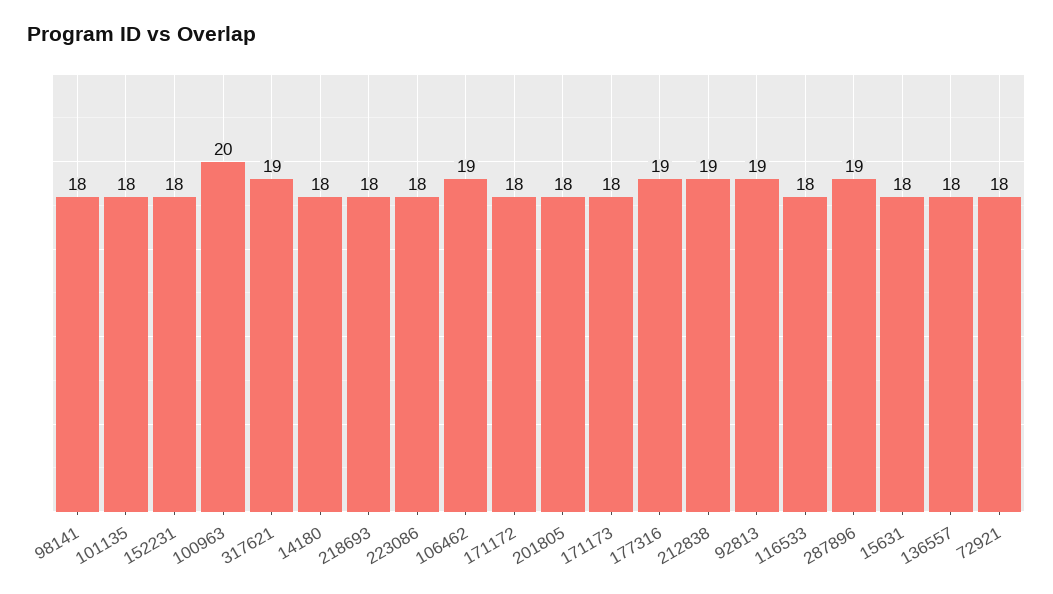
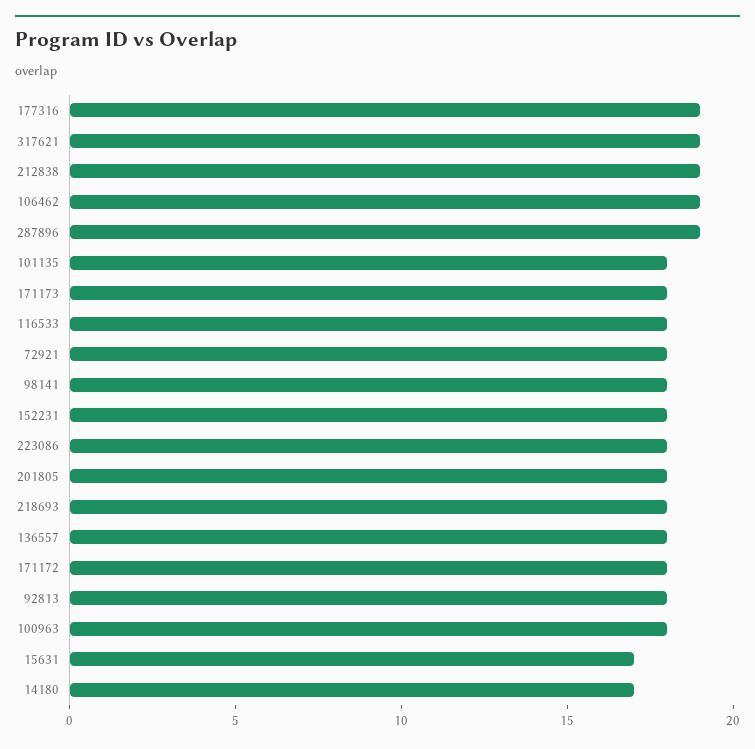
  {
    "98141": 18,
    "101135": 18,
    "152231": 18,
-   "100963": 20,
+   "100963": 18,
    "317621": 19,
-   "14180": 18,
+   "14180": 17,
    "218693": 18,
    "223086": 18,
    "106462": 19,
    "171172": 18,
    "201805": 18,
    "171173": 18,
    "177316": 19,
    "212838": 19,
-   "92813": 19,
+   "92813": 18,
    "116533": 18,
    "287896": 19,
-   "15631": 18,
+   "15631": 17,
    "136557": 18,
    "72921": 18
  }

